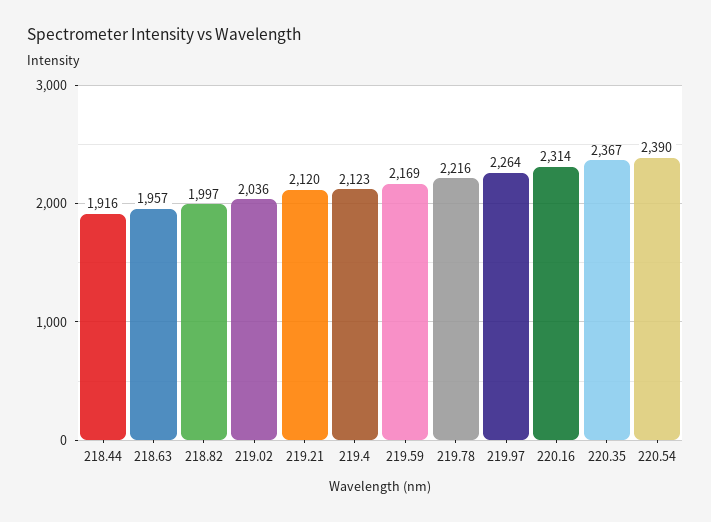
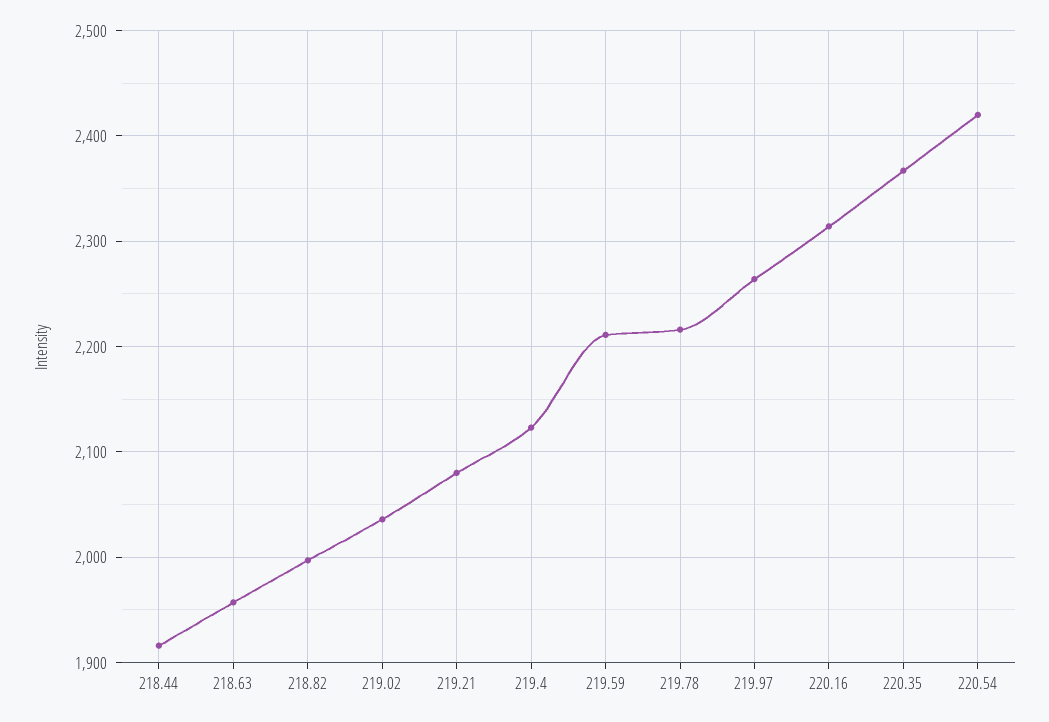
  {
    "218.44": 1916,
    "218.63": 1957,
    "218.82": 1997,
    "219.02": 2036,
-   "219.21": 2120,
+   "219.21": 2080,
    "219.4": 2123,
-   "219.59": 2169,
+   "219.59": 2210,
    "219.78": 2216,
    "219.97": 2264,
    "220.16": 2314,
    "220.35": 2367,
-   "220.54": 2390
+   "220.54": 2420
  }

